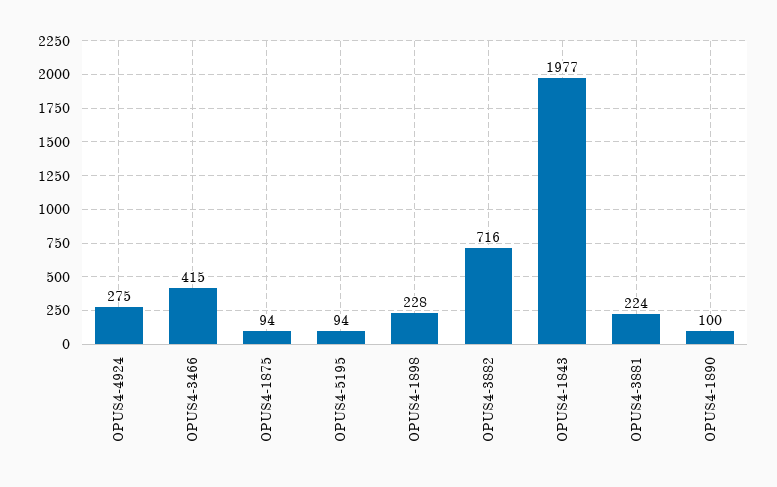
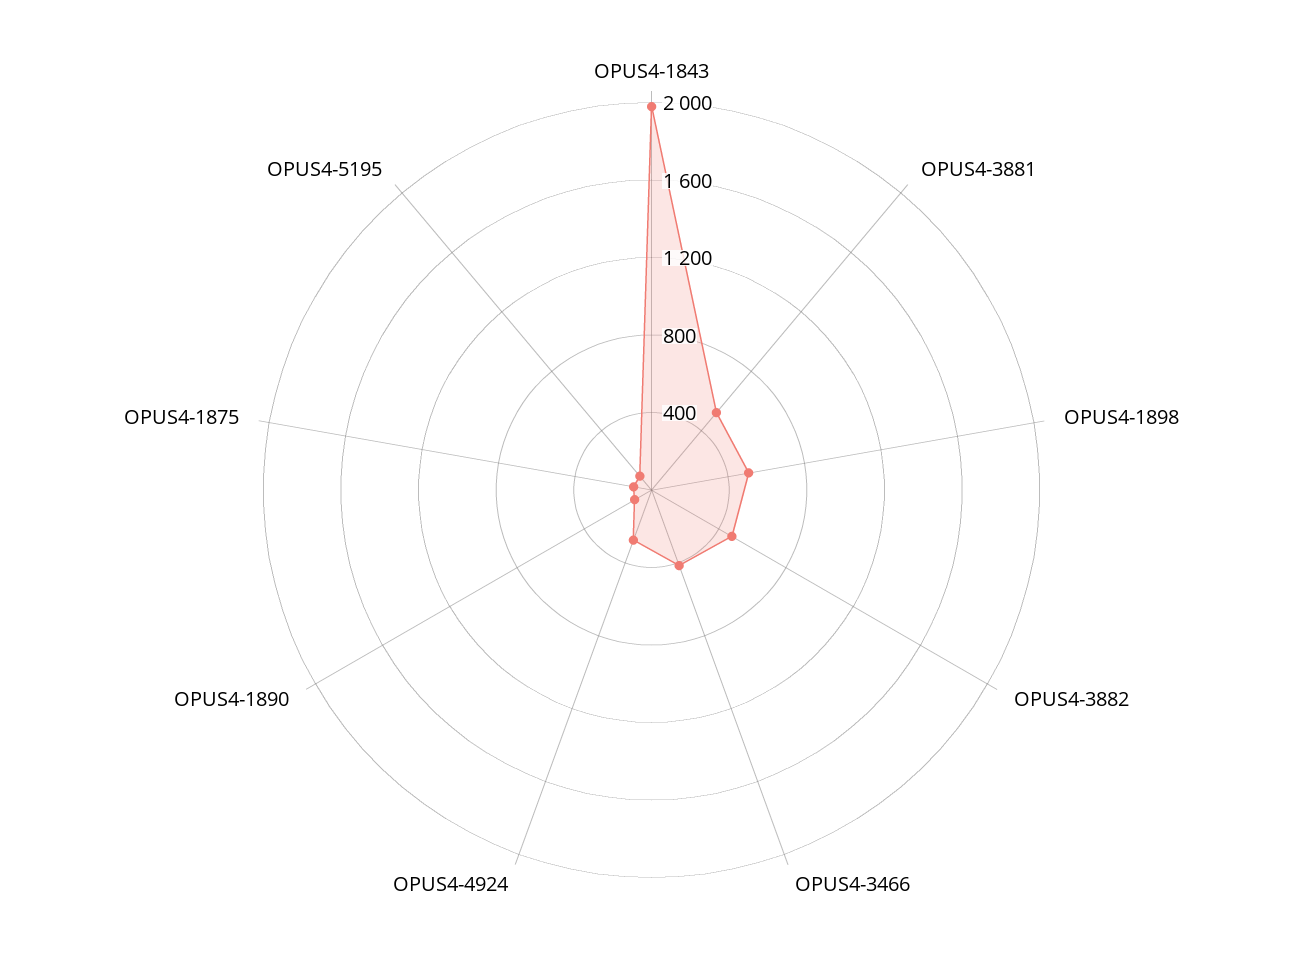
  {
    "OPUS4-4924": 275,
    "OPUS4-3466": 415,
    "OPUS4-1875": 94,
    "OPUS4-5195": 94,
-   "OPUS4-1898": 228,
+   "OPUS4-1898": 500,
-   "OPUS4-3882": 716,
+   "OPUS4-3882": 500,
    "OPUS4-1843": 1977,
-   "OPUS4-3881": 224,
+   "OPUS4-3881": 500,
    "OPUS4-1890": 100
  }

